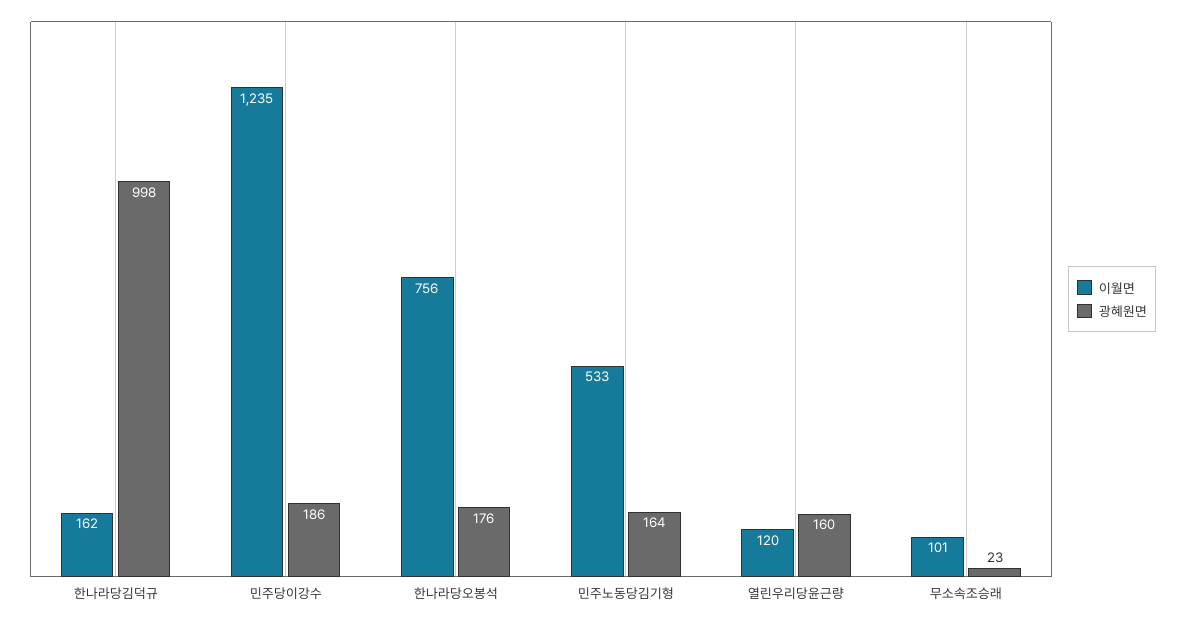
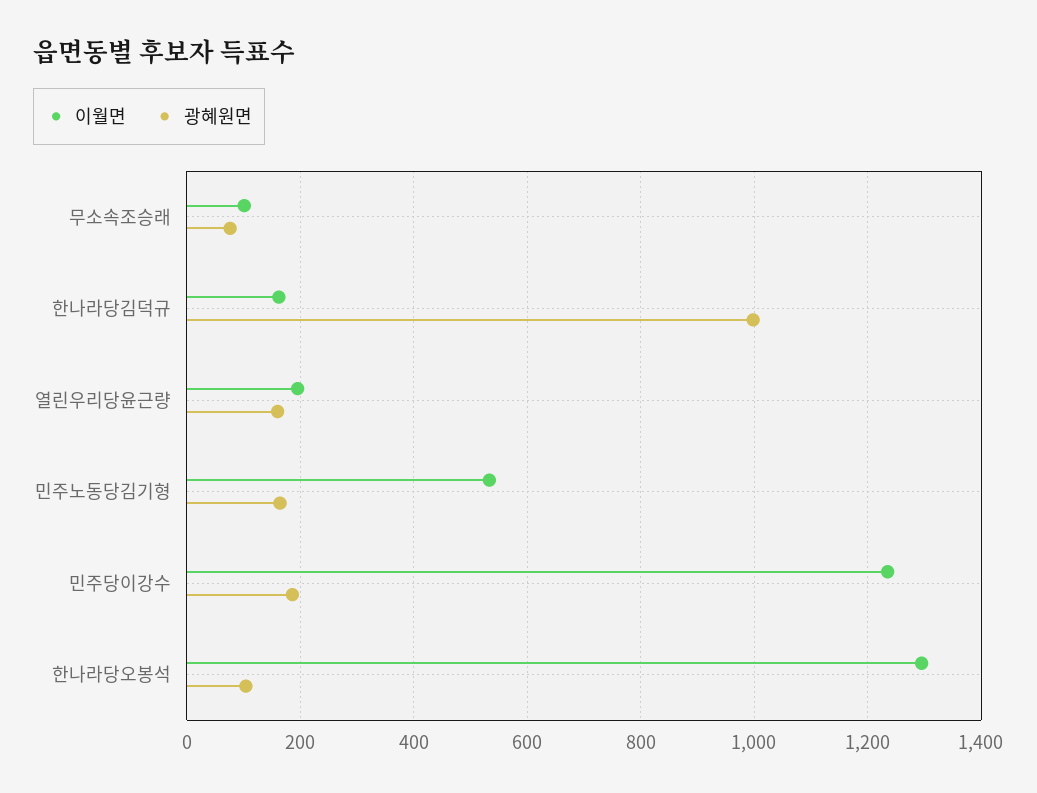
  {
    "이월면": {
      "한나라당김덕규": 162,
      "민주당이강수": 1235,
-     "한나라당오봉석": 756,
+     "한나라당오봉석": 1300,
      "민주노동당김기형": 533,
-     "열린우리당윤근량": 120,
+     "열린우리당윤근량": 200,
      "무소속조승래": 101
    },
    "광혜원면": {
      "한나라당김덕규": 998,
      "민주당이강수": 186,
-     "한나라당오봉석": 176,
+     "한나라당오봉석": 100,
      "민주노동당김기형": 164,
      "열린우리당윤근량": 160,
-     "무소속조승래": 23
+     "무소속조승래": 80
    }
  }

